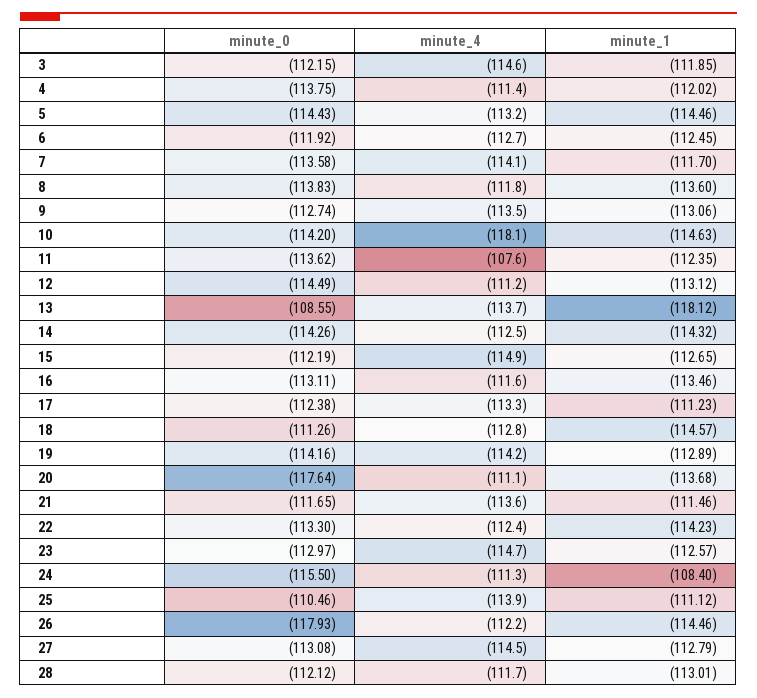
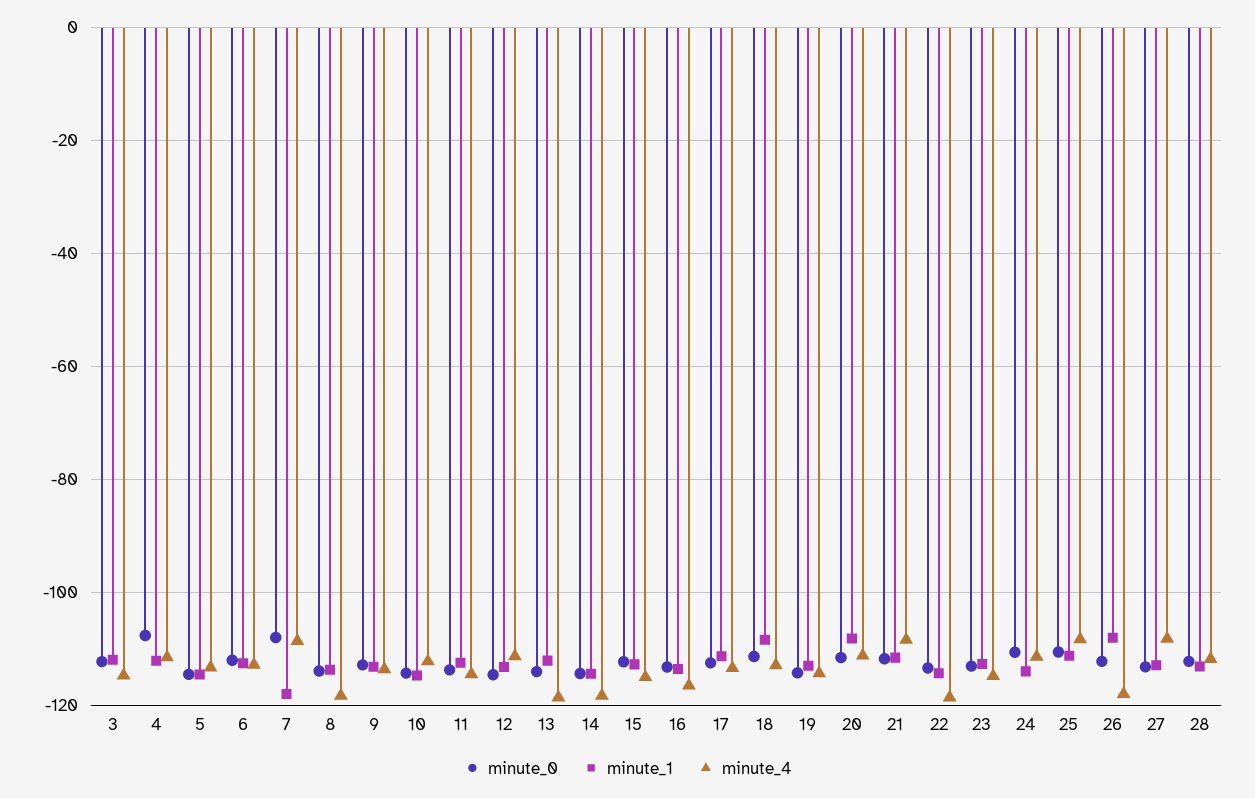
  {
    "minute_0": {
      "3": -112.15,
-     "4": -113.75,
+     "4": -108,
      "5": -114.43,
      "6": -111.92,
-     "7": -113.58,
+     "7": -108,
      "8": -113.83,
      "9": -112.74,
      "10": -114.2,
      "11": -113.62,
      "12": -114.49,
-     "13": -108.55,
+     "13": -114,
      "14": -114.26,
      "15": -112.19,
      "16": -113.11,
      "17": -112.38,
      "18": -111.26,
      "19": -114.16,
-     "20": -117.64,
+     "20": -112,
      "21": -111.65,
      "22": -113.3,
      "23": -112.97,
-     "24": -115.5,
+     "24": -110,
      "25": -110.46,
-     "26": -117.93,
+     "26": -112,
      "27": -113.08,
      "28": -112.12
    },
    "minute_4": {
      "3": -114.6,
      "4": -111.4,
      "5": -113.2,
      "6": -112.7,
-     "7": -114.1,
+     "7": -108,
-     "8": -111.8,
+     "8": -118,
      "9": -113.5,
-     "10": -118.1,
+     "10": -112,
-     "11": -107.6,
+     "11": -114,
      "12": -111.2,
-     "13": -113.7,
+     "13": -118,
-     "14": -112.5,
+     "14": -118,
      "15": -114.9,
-     "16": -111.6,
+     "16": -116,
      "17": -113.3,
      "18": -112.8,
      "19": -114.2,
      "20": -111.1,
-     "21": -113.6,
+     "21": -108,
-     "22": -112.4,
+     "22": -118,
      "23": -114.7,
      "24": -111.3,
-     "25": -113.9,
+     "25": -108,
-     "26": -112.2,
+     "26": -118,
-     "27": -114.5,
+     "27": -108,
      "28": -111.7
    },
    "minute_1": {
      "3": -111.85,
      "4": -112.02,
      "5": -114.46,
      "6": -112.45,
-     "7": -111.7,
+     "7": -118,
      "8": -113.6,
      "9": -113.06,
      "10": -114.63,
      "11": -112.35,
      "12": -113.12,
-     "13": -118.12,
+     "13": -112,
      "14": -114.32,
      "15": -112.65,
      "16": -113.46,
      "17": -111.23,
-     "18": -114.57,
+     "18": -108,
      "19": -112.89,
-     "20": -113.68,
+     "20": -108,
      "21": -111.46,
      "22": -114.23,
      "23": -112.57,
-     "24": -108.4,
+     "24": -114,
      "25": -111.12,
-     "26": -114.46,
+     "26": -108,
      "27": -112.79,
      "28": -113.01
    }
  }

